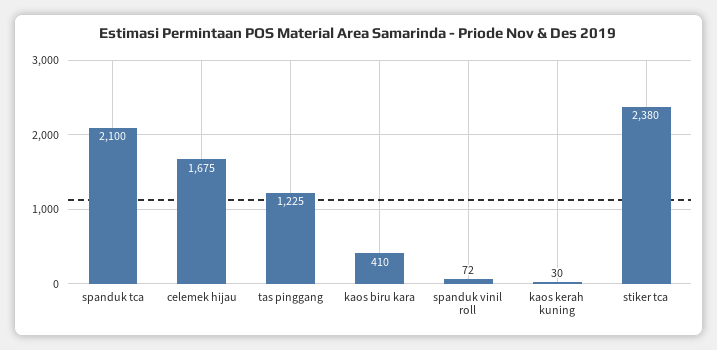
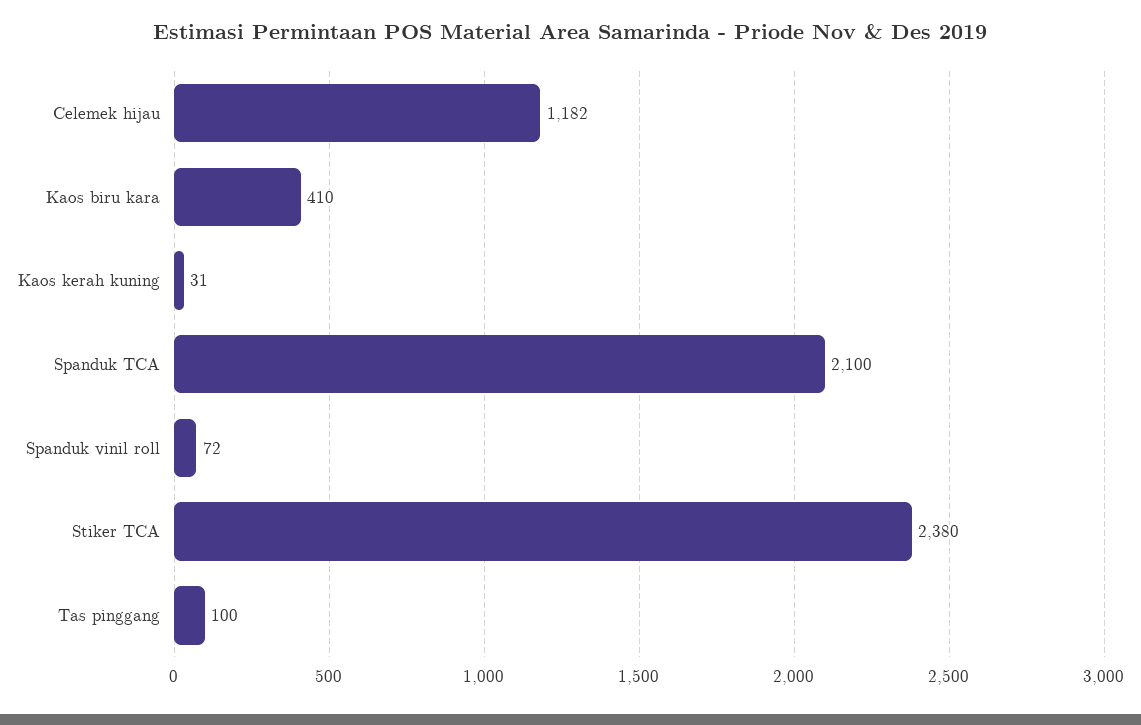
  {
    "spanduk tca": 2100,
-   "celemek hijau": 1675,
+   "celemek hijau": 1182,
-   "tas pinggang": 1225,
+   "tas pinggang": 100,
    "kaos biru kara": 410,
    "spanduk vinil roll": 72,
-   "kaos kerah kuning": 30,
+   "kaos kerah kuning": 31,
    "stiker tca": 2380
  }

